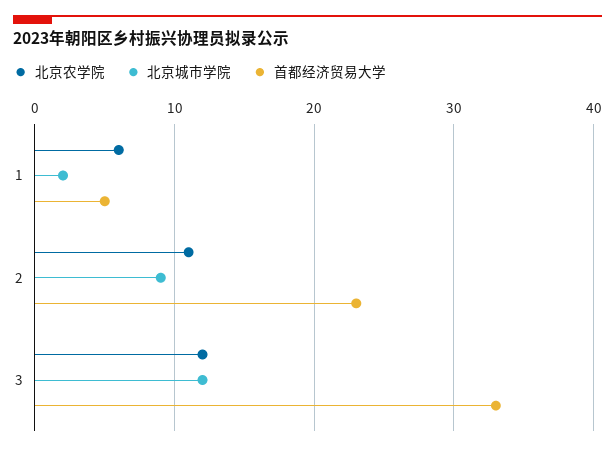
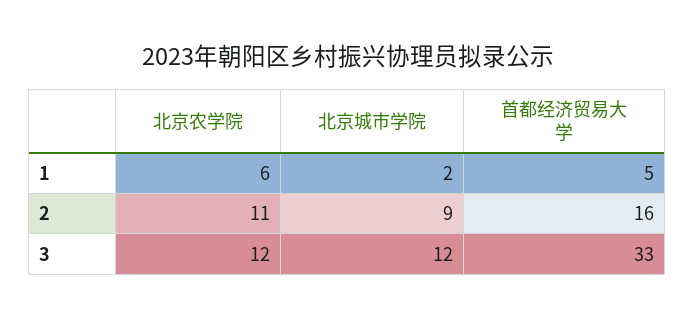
  {
    "北京农学院": {
      "1": 6,
      "2": 11,
      "3": 12
    },
    "北京城市学院": {
      "1": 2,
      "2": 9,
      "3": 12
    },
    "首都经济贸易大学": {
      "1": 5,
-     "2": 23,
+     "2": 16,
      "3": 33
    }
  }

